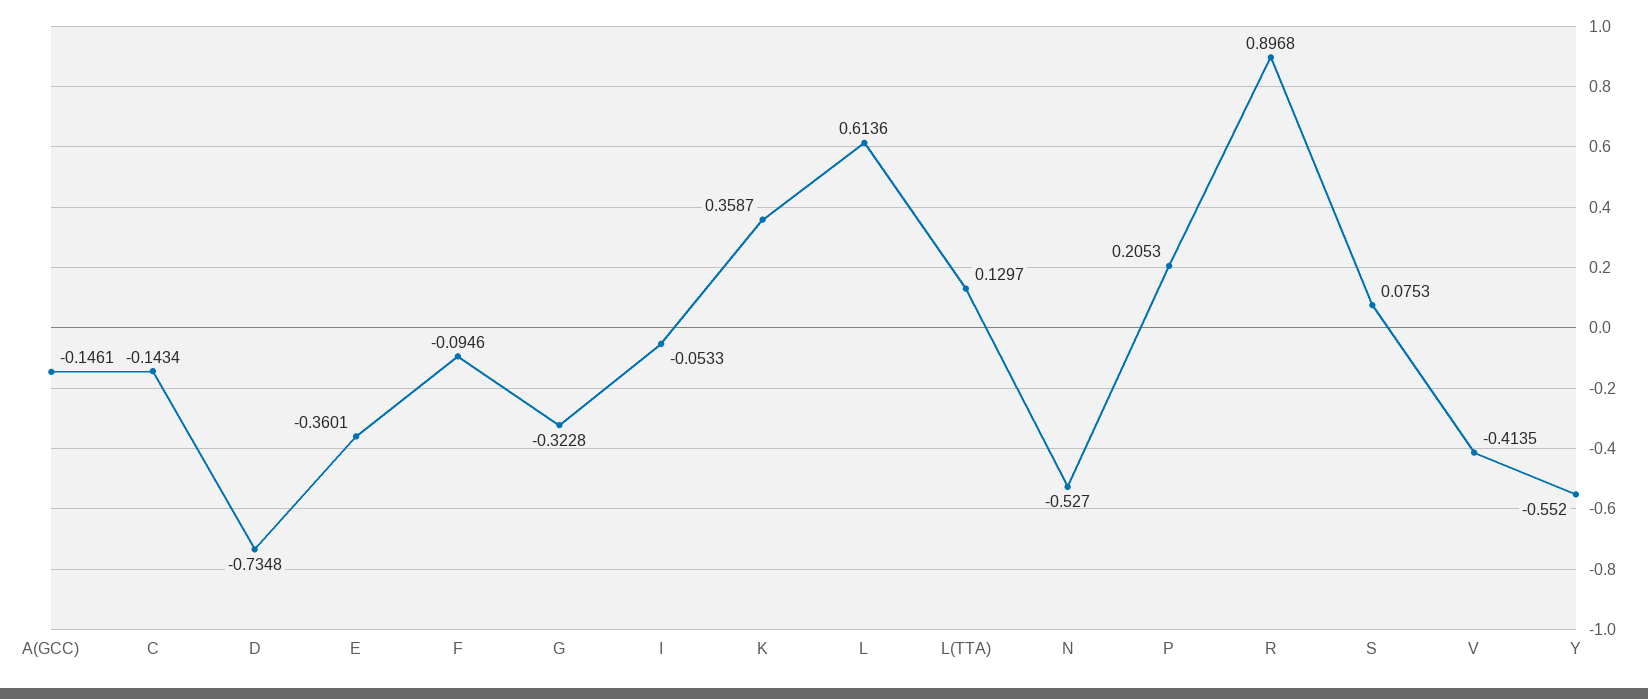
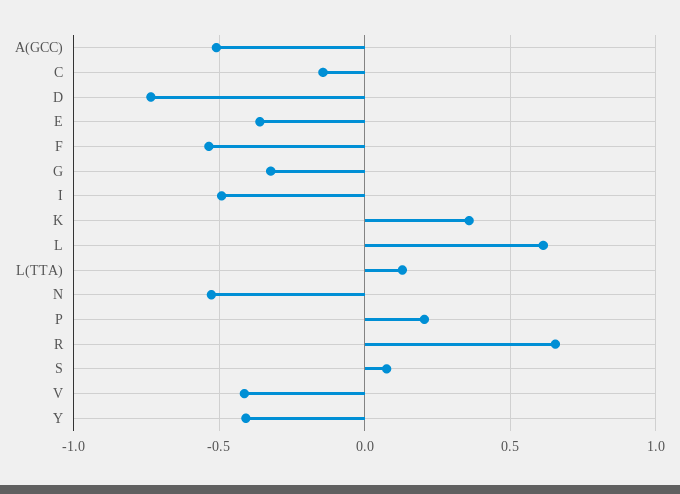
  {
-   "A(GCC)": -0.1461,
+   "A(GCC)": -0.5,
    "C": -0.1434,
    "D": -0.7348,
    "E": -0.3601,
-   "F": -0.0946,
+   "F": -0.55,
    "G": -0.3228,
-   "I": -0.0533,
+   "I": -0.5,
    "K": 0.3587,
    "L": 0.6136,
    "L(TTA)": 0.1297,
    "N": -0.527,
    "P": 0.2053,
-   "R": 0.8968,
+   "R": 0.65,
    "S": 0.0753,
    "V": -0.4135,
-   "Y": -0.552
+   "Y": -0.4
  }

